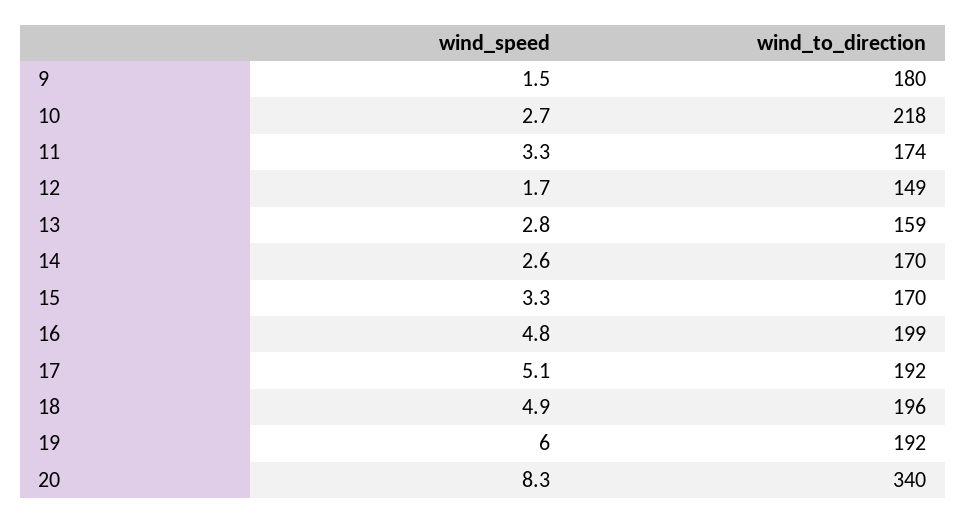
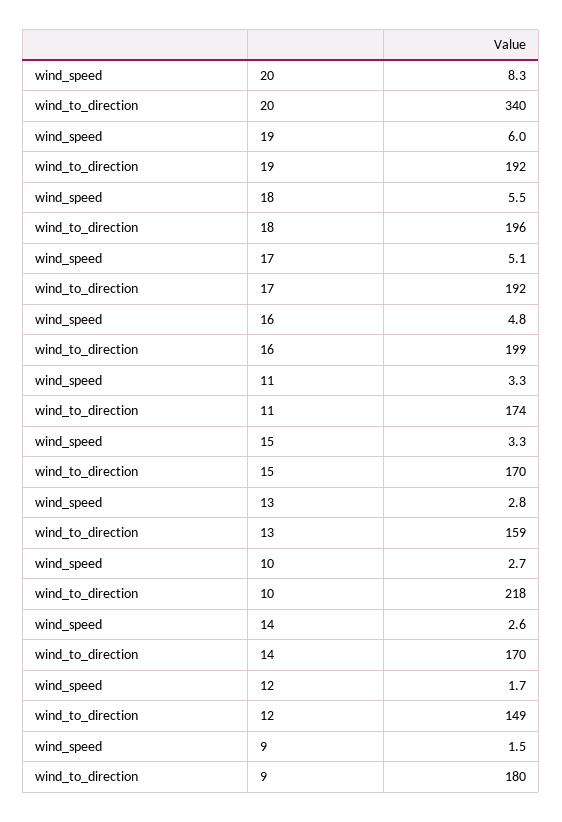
  {
    "wind_speed": {
      "9": 1.5,
      "10": 2.7,
      "11": 3.3,
      "12": 1.7,
      "13": 2.8,
      "14": 2.6,
      "15": 3.3,
      "16": 4.8,
      "17": 5.1,
-     "18": 4.9,
+     "18": 5.5,
      "19": 6,
      "20": 8.3
    },
    "wind_to_direction": {
      "9": 180,
      "10": 218,
      "11": 174,
      "12": 149,
      "13": 159,
      "14": 170,
      "15": 170,
      "16": 199,
      "17": 192,
      "18": 196,
      "19": 192,
      "20": 340
    }
  }

